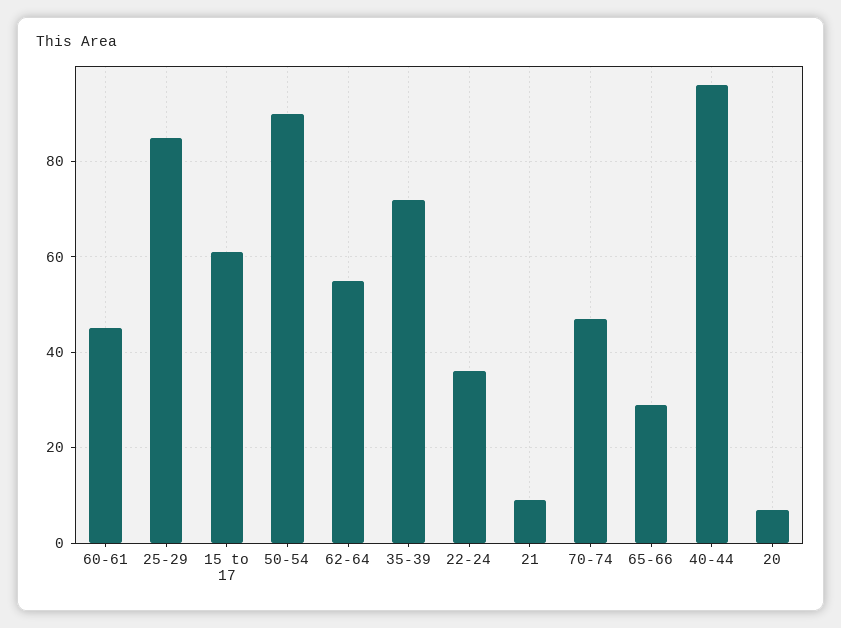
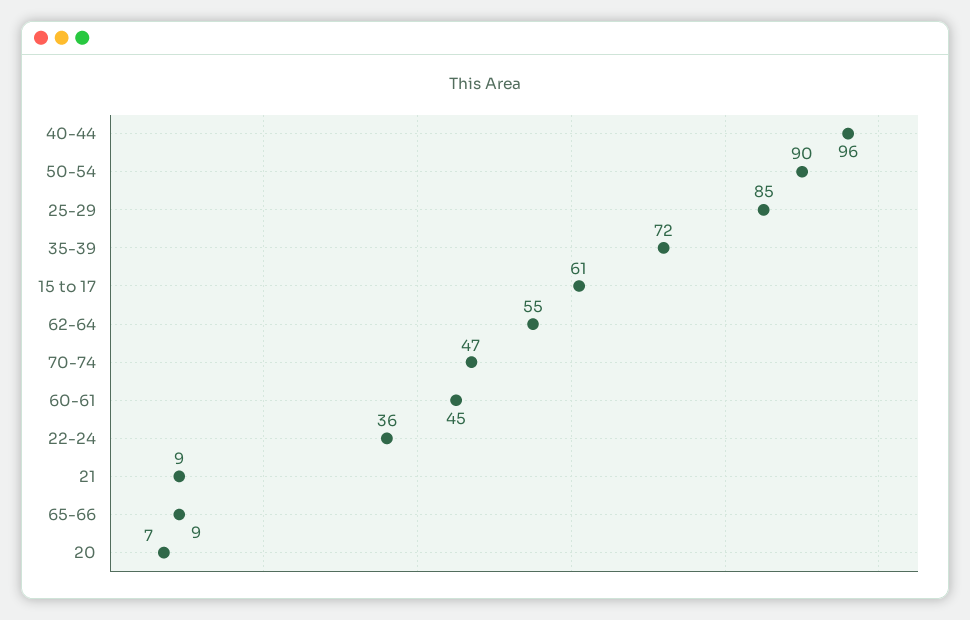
  {
    "60-61": 45,
    "25-29": 85,
    "15 to 17": 61,
    "50-54": 90,
    "62-64": 55,
    "35-39": 72,
    "22-24": 36,
    "21": 9,
    "70-74": 47,
-   "65-66": 30,
+   "65-66": 9,
    "40-44": 96,
    "20": 7
  }

